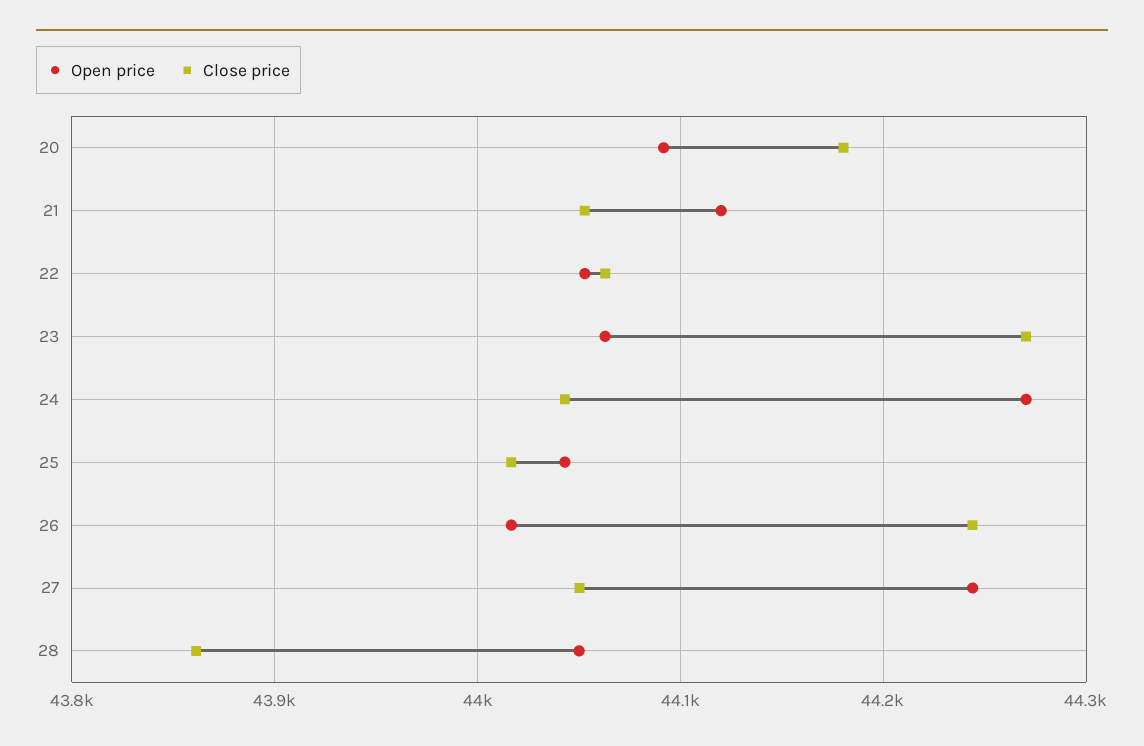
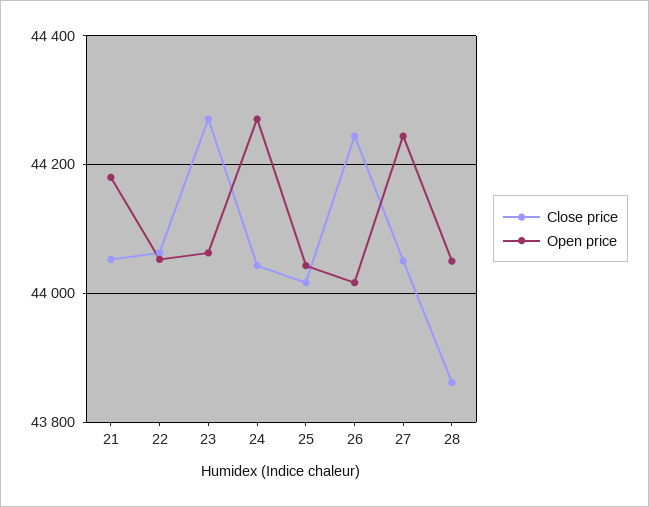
  {
    "Open price": {
-     "20": 44090,
-     "21": 44120,
+     "21": 44180,
      "22": 44050,
      "23": 44060,
      "24": 44270,
      "25": 44040,
      "26": 44020,
      "27": 44240,
      "28": 44050
    },
    "Close price": {
-     "20": 44180,
      "21": 44050,
      "22": 44060,
      "23": 44270,
      "24": 44040,
      "25": 44020,
      "26": 44240,
      "27": 44050,
      "28": 43860
    }
  }

